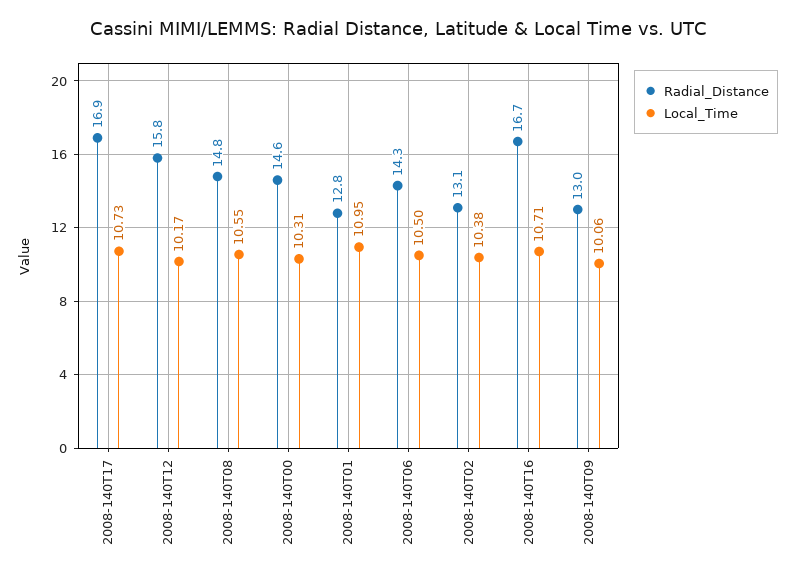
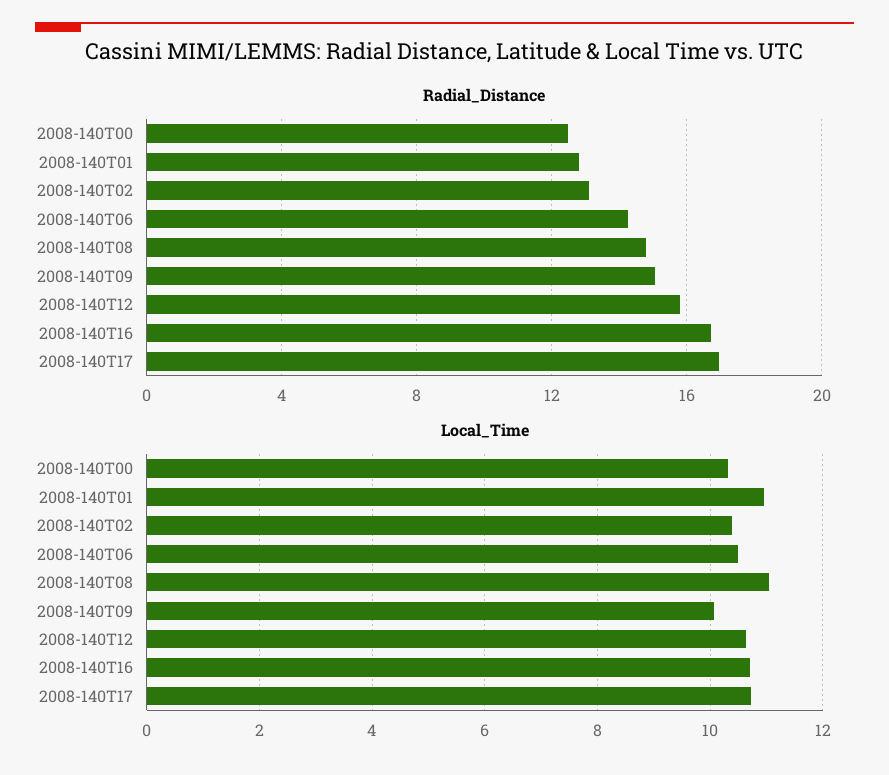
  {
    "Radial_Distance": {
      "2008-140T17": 16.9,
      "2008-140T12": 15.8,
      "2008-140T08": 14.8,
-     "2008-140T00": 14.6,
+     "2008-140T00": 12.5,
      "2008-140T01": 12.8,
      "2008-140T06": 14.3,
      "2008-140T02": 13.1,
      "2008-140T16": 16.7,
-     "2008-140T09": 13
+     "2008-140T09": 15
    },
    "Local_Time": {
      "2008-140T17": 10.73,
-     "2008-140T12": 10.17,
+     "2008-140T12": 10.6,
-     "2008-140T08": 10.55,
+     "2008-140T08": 11,
      "2008-140T00": 10.31,
      "2008-140T01": 10.95,
      "2008-140T06": 10.5,
      "2008-140T02": 10.38,
      "2008-140T16": 10.71,
      "2008-140T09": 10.06
    }
  }

